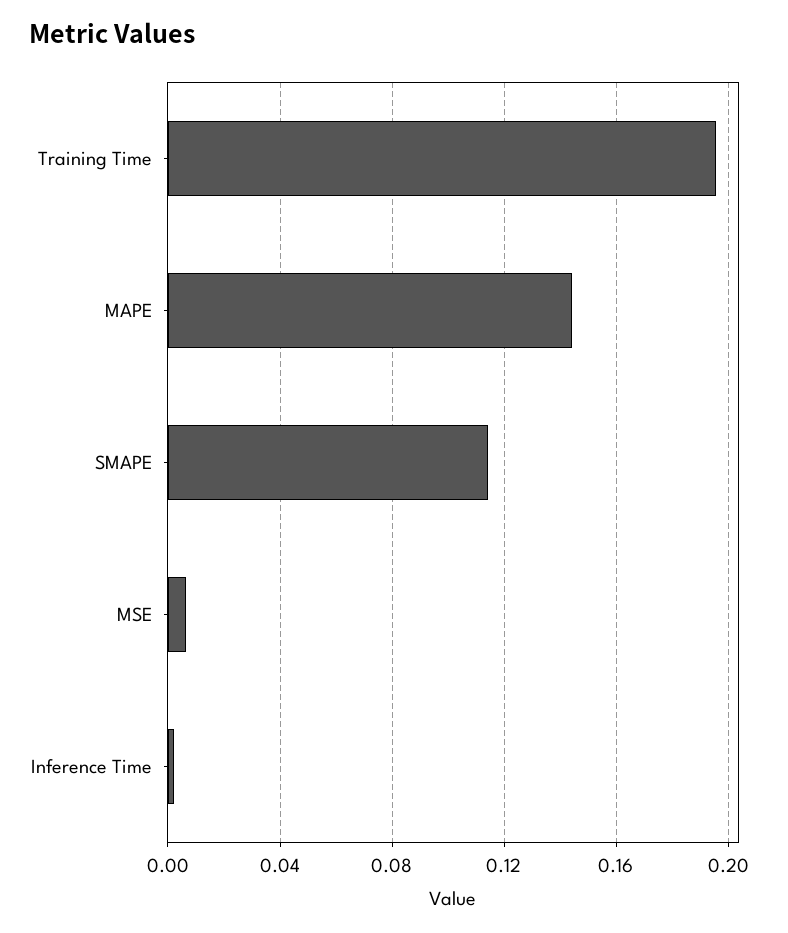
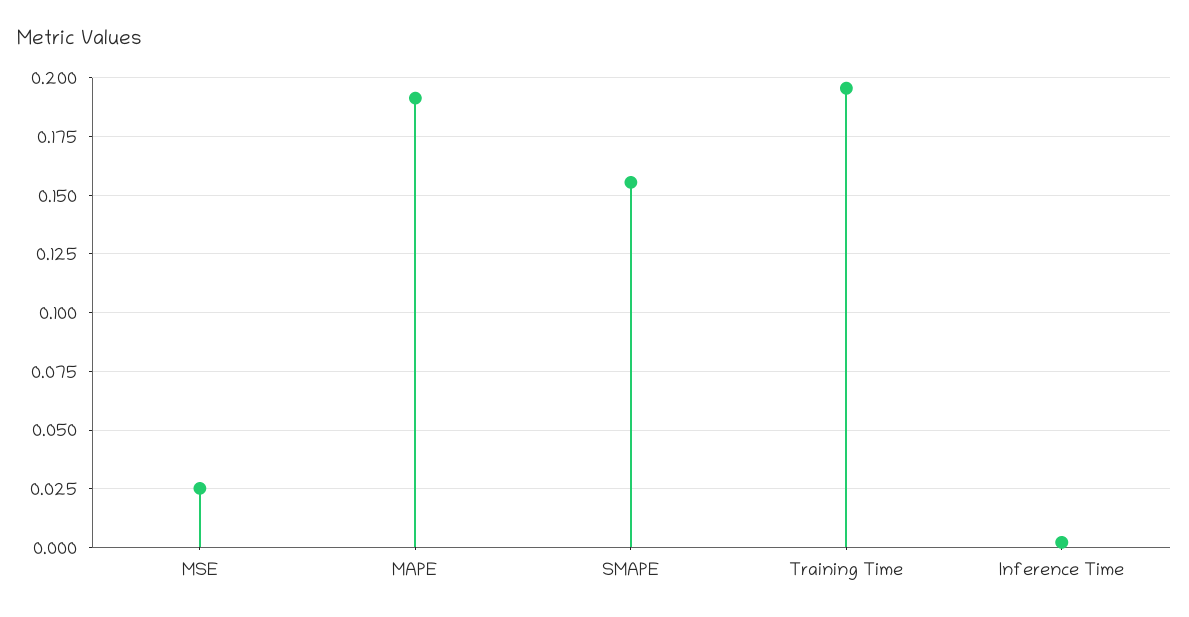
  {
    "Training Time": 0.195,
-   "MAPE": 0.145,
+   "MAPE": 0.19,
-   "SMAPE": 0.115,
+   "SMAPE": 0.155,
-   "MSE": 0.005,
+   "MSE": 0.025,
    "Inference Time": 0
  }

